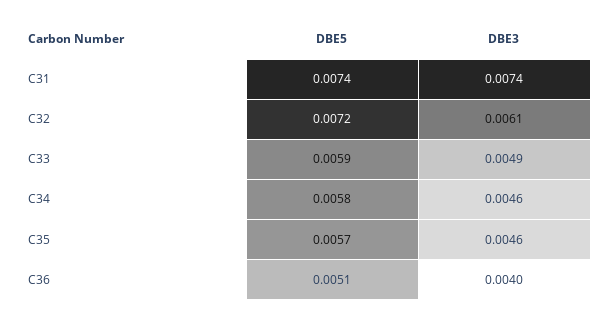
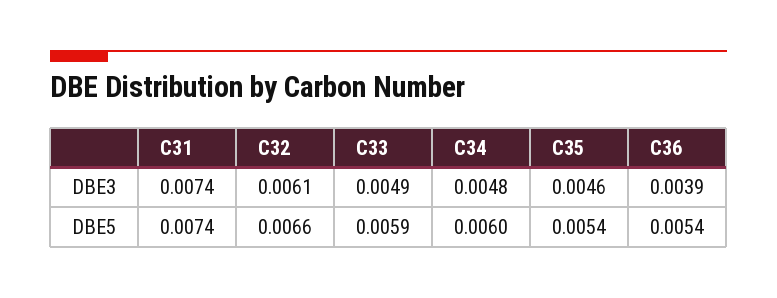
  {
    "DBE5": {
      "C31": 0.0074,
-     "C32": 0.0072,
+     "C32": 0.0066,
      "C33": 0.0059,
-     "C34": 0.0058,
+     "C34": 0.006,
-     "C35": 0.0057,
+     "C35": 0.0054,
-     "C36": 0.0051
+     "C36": 0.0054
    },
    "DBE3": {
      "C31": 0.0074,
      "C32": 0.0061,
      "C33": 0.0049,
-     "C34": 0.0046,
+     "C34": 0.0048,
      "C35": 0.0046,
-     "C36": 0.004
+     "C36": 0.0039
    }
  }

